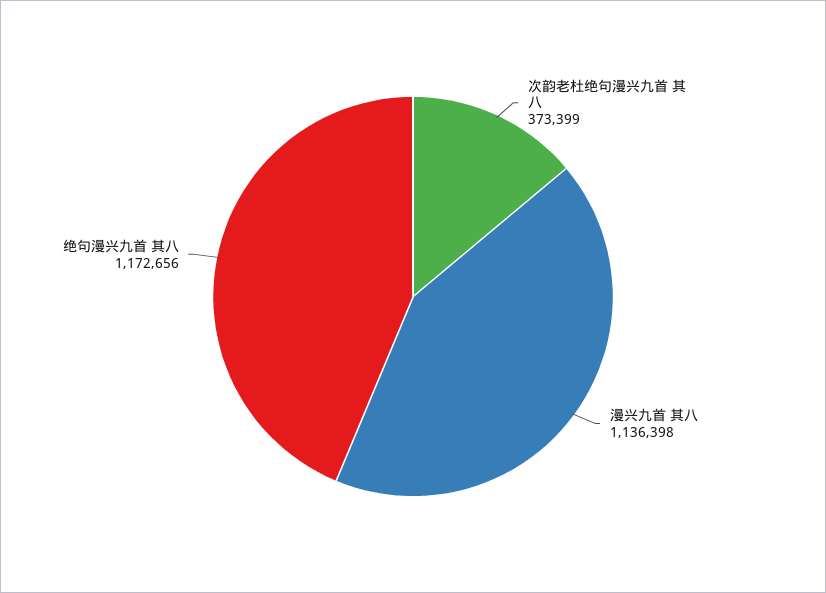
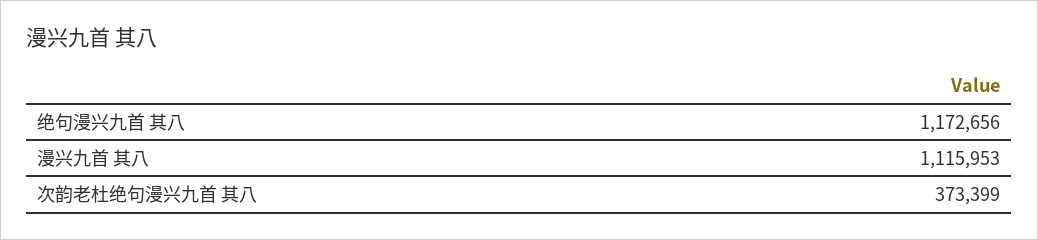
  {
    "次韵老杜绝句漫兴九首 其八": 373399,
-   "漫兴九首 其八": 1136398,
+   "漫兴九首 其八": 1115953,
    "绝句漫兴九首 其八": 1172656
  }

